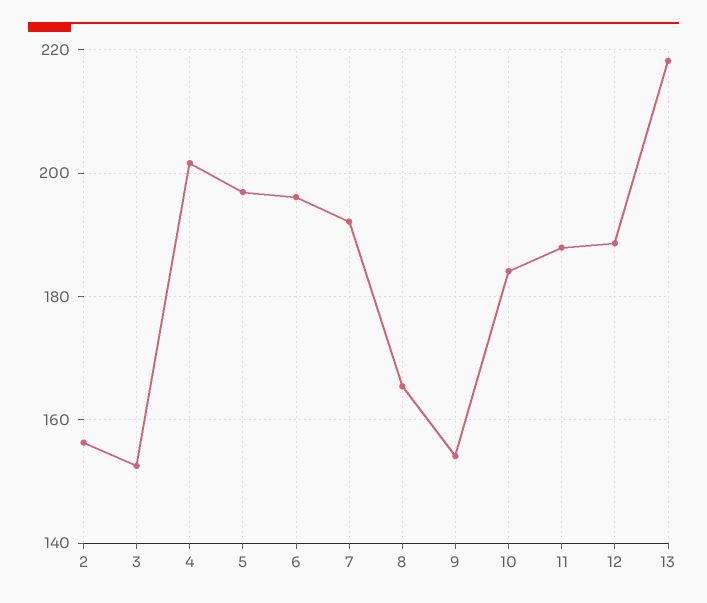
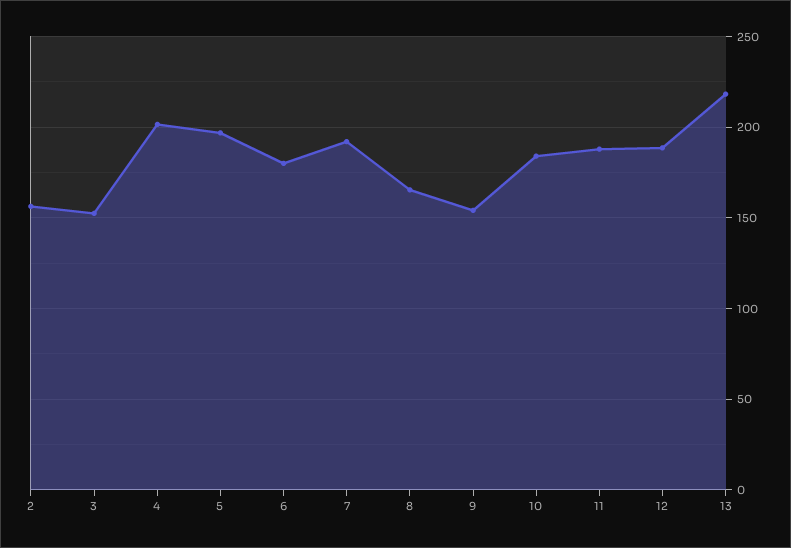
  {
    "2": 156,
    "3": 152,
    "4": 202,
    "5": 196,
-   "6": 196,
+   "6": 180,
    "7": 192,
    "8": 166,
    "9": 154,
    "10": 184,
    "11": 188,
    "12": 188,
    "13": 218
  }

